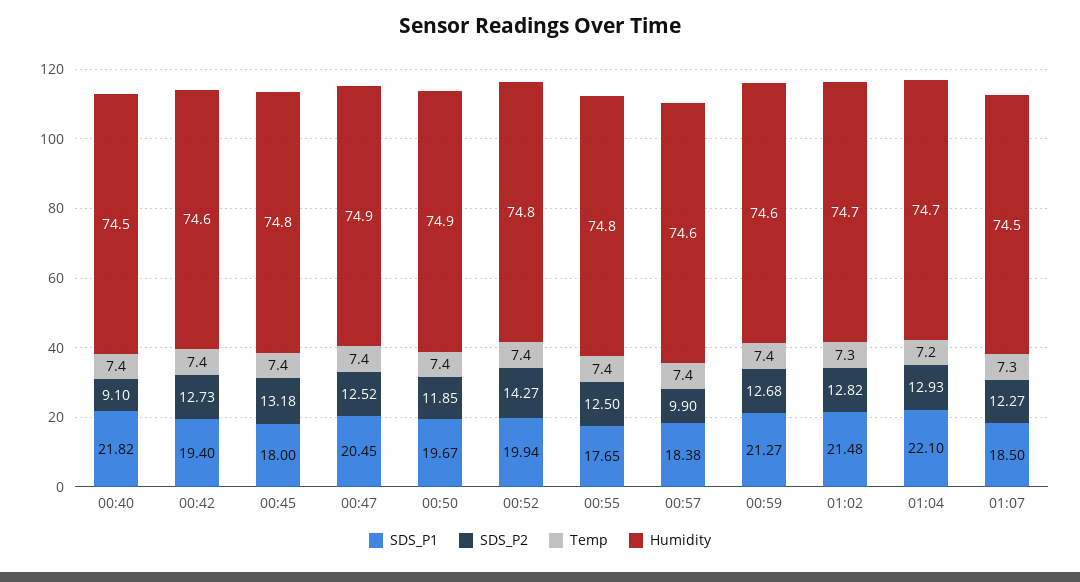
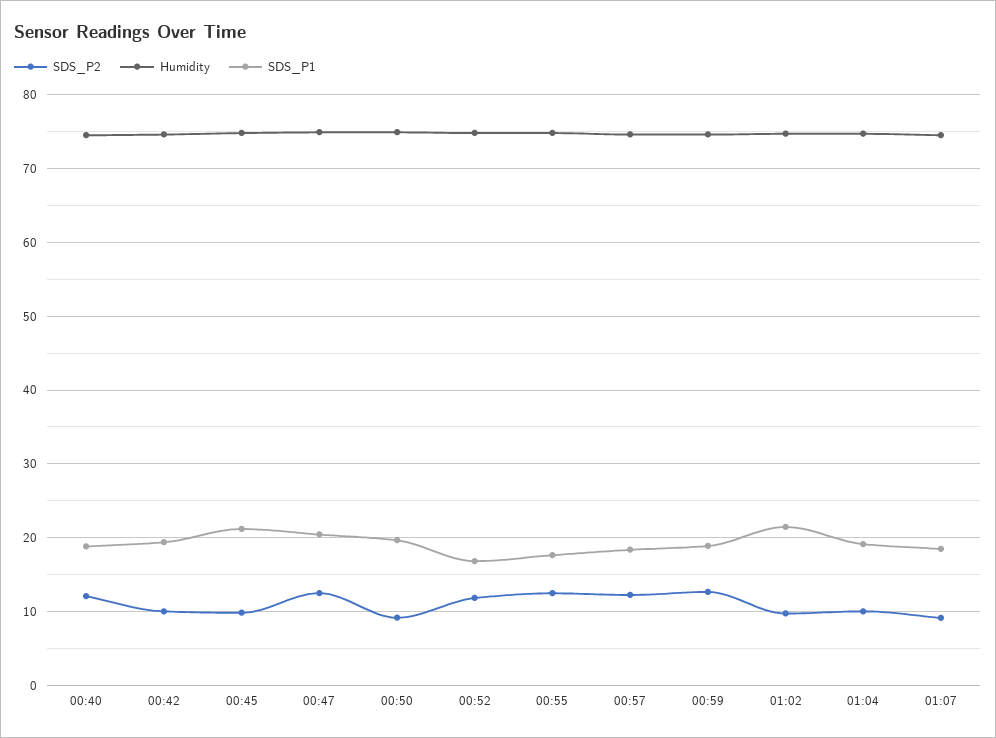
  {
    "SDS_P1": {
-     "00:40": 21.82,
+     "00:40": 19,
      "00:42": 19.4,
-     "00:45": 18,
+     "00:45": 21,
      "00:47": 20.45,
      "00:50": 19.67,
-     "00:52": 19.94,
+     "00:52": 17,
      "00:55": 17.65,
      "00:57": 18.38,
-     "00:59": 21.27,
+     "00:59": 19,
      "01:02": 21.48,
-     "01:04": 22.1,
+     "01:04": 19,
      "01:07": 18.5
    },
    "SDS_P2": {
-     "00:40": 9.1,
+     "00:40": 12,
-     "00:42": 12.73,
+     "00:42": 10,
-     "00:45": 13.18,
+     "00:45": 10,
      "00:47": 12.52,
-     "00:50": 11.85,
+     "00:50": 9,
-     "00:52": 14.27,
+     "00:52": 12,
      "00:55": 12.5,
-     "00:57": 9.9,
+     "00:57": 12,
      "00:59": 12.68,
-     "01:02": 12.82,
+     "01:02": 10,
-     "01:04": 12.93,
+     "01:04": 10,
-     "01:07": 12.27
+     "01:07": 9
    },
-   "Temp": {
-     "00:40": 7.4,
-     "00:42": 7.4,
-     "00:45": 7.4,
-     "00:47": 7.4,
-     "00:50": 7.4,
-     "00:52": 7.4,
-     "00:55": 7.4,
-     "00:57": 7.4,
-     "00:59": 7.4,
-     "01:02": 7.3,
-     "01:04": 7.2,
-     "01:07": 7.3
-   },
    "Humidity": {
      "00:40": 74.5,
      "00:42": 74.6,
      "00:45": 74.8,
      "00:47": 74.9,
      "00:50": 74.9,
      "00:52": 74.8,
      "00:55": 74.8,
      "00:57": 74.6,
      "00:59": 74.6,
      "01:02": 74.7,
      "01:04": 74.7,
      "01:07": 74.5
    }
  }

